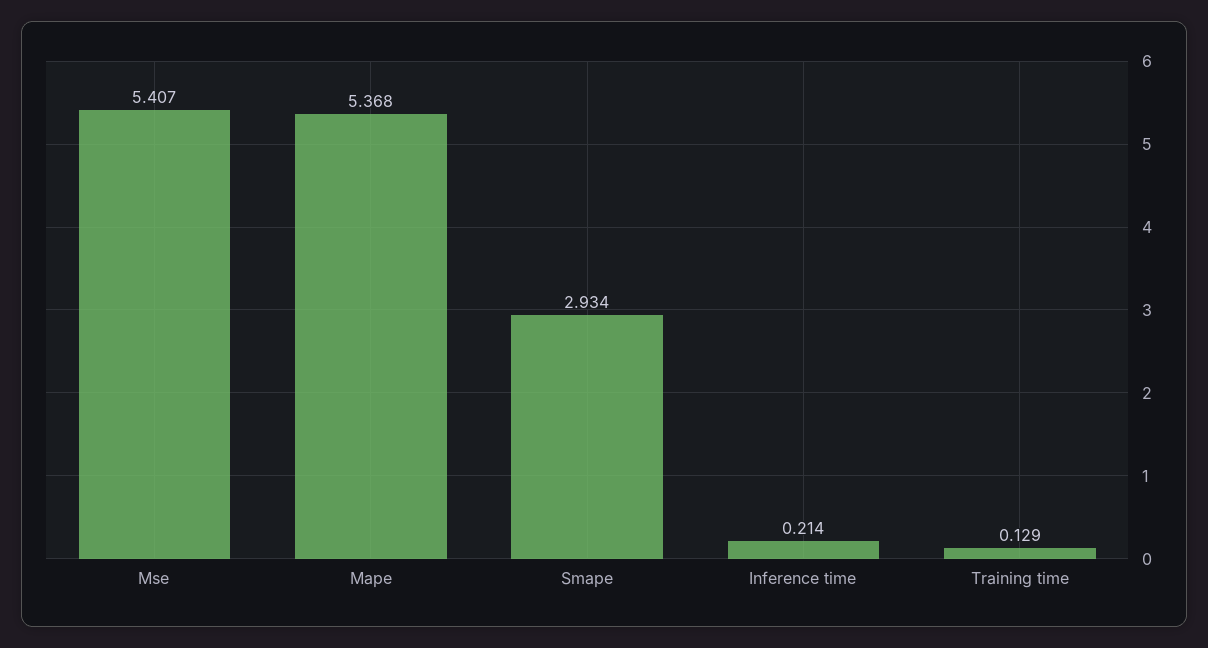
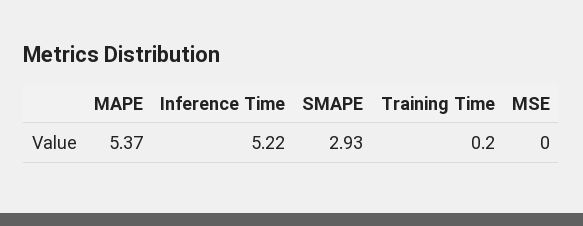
  {
-   "Mse": 5.407,
+   "Mse": 0,
    "Mape": 5.368,
    "Smape": 2.934,
-   "Inference time": 0.214,
+   "Inference time": 5.22,
-   "Training time": 0.129
+   "Training time": 0.2
  }

